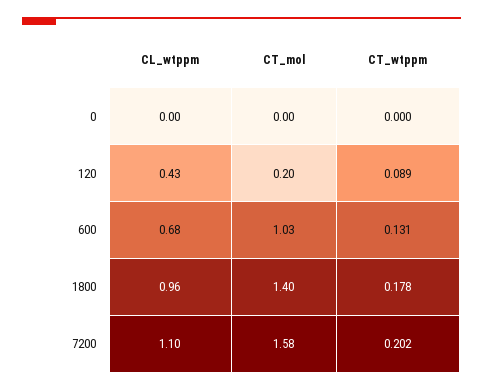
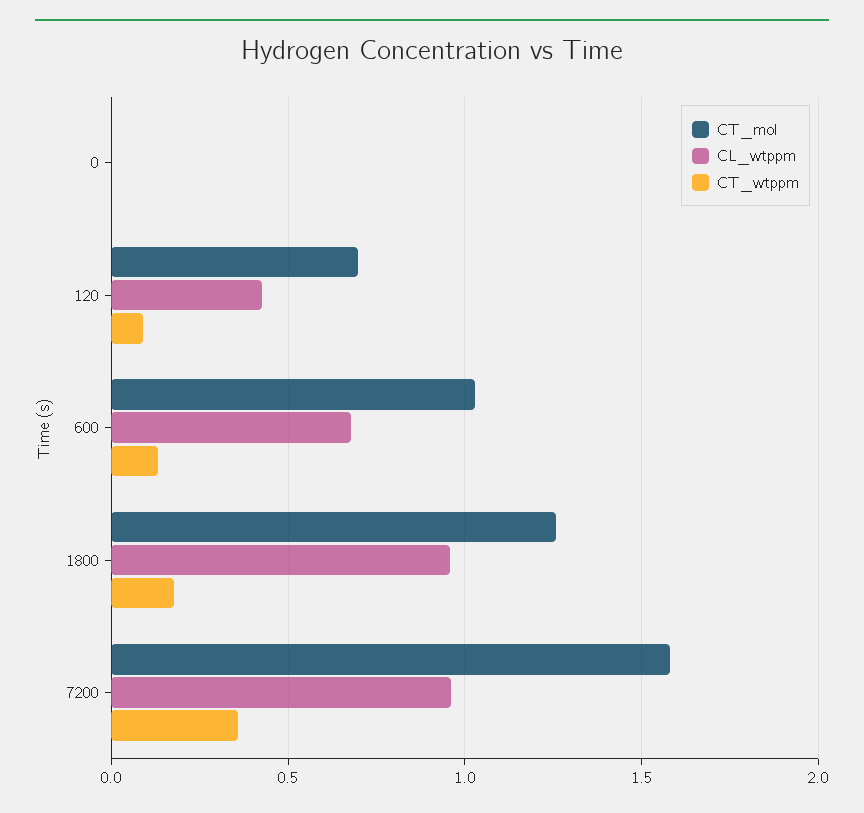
  {
    "CL_wtppm": {
      "0": 0,
      "120": 0.43,
      "600": 0.68,
      "1800": 0.96,
-     "7200": 1.1
+     "7200": 0.95
    },
    "CT_mol": {
      "0": 0,
-     "120": 0.2,
+     "120": 0.7,
      "600": 1.03,
-     "1800": 1.4,
+     "1800": 1.25,
      "7200": 1.58
    },
    "CT_wtppm": {
      "0": 0,
      "120": 0.089,
      "600": 0.131,
      "1800": 0.178,
-     "7200": 0.202
+     "7200": 0.35
    }
  }

